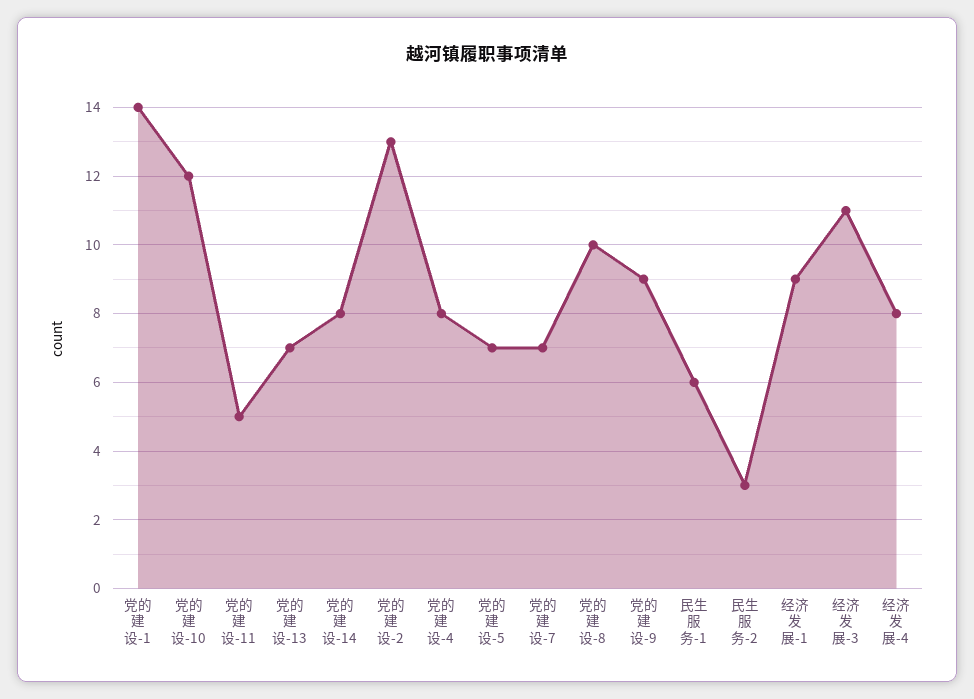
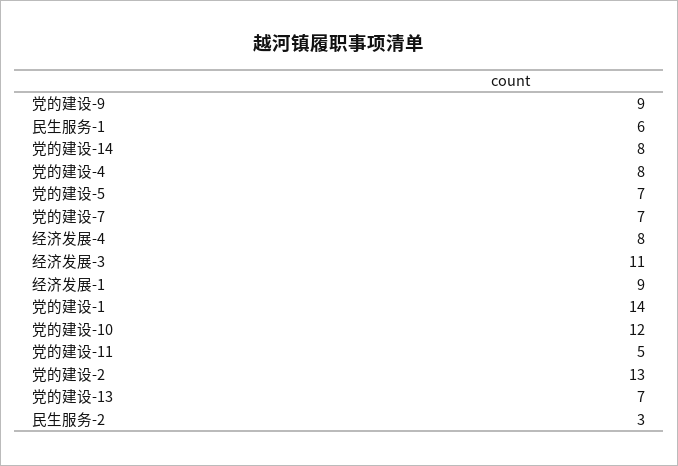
  {
    "党的建设-1": 14,
    "党的建设-10": 12,
    "党的建设-11": 5,
    "党的建设-13": 7,
    "党的建设-14": 8,
    "党的建设-2": 13,
    "党的建设-4": 8,
    "党的建设-5": 7,
    "党的建设-7": 7,
-   "党的建设-8": 10,
    "党的建设-9": 9,
    "民生服务-1": 6,
    "民生服务-2": 3,
    "经济发展-1": 9,
    "经济发展-3": 11,
    "经济发展-4": 8
  }

